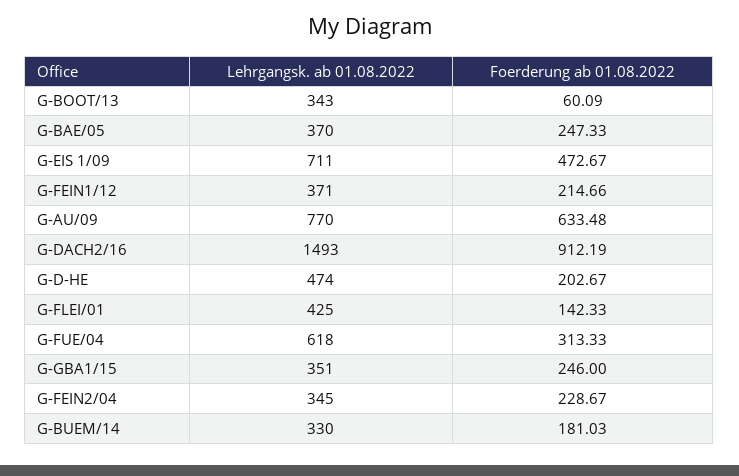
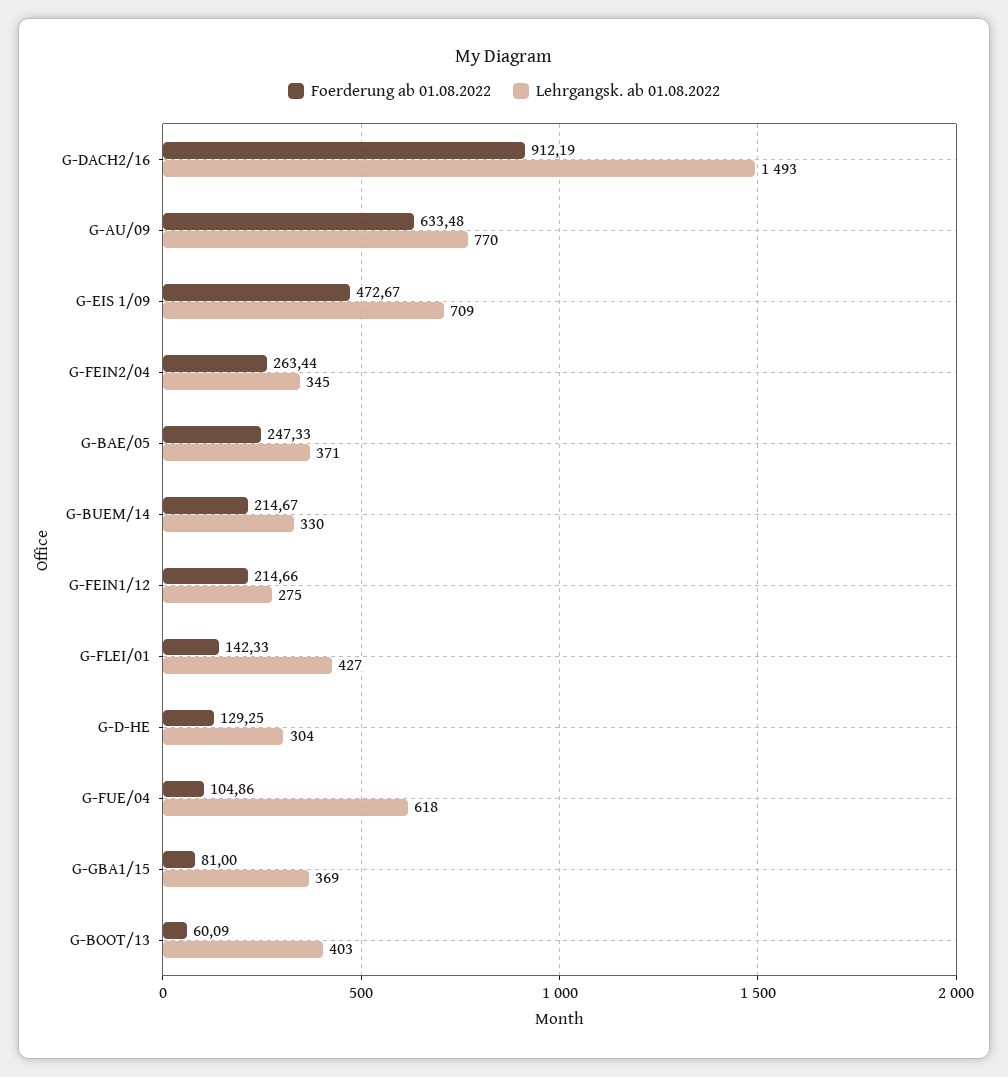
  {
    "Lehrgangsk. ab 01.08.2022": {
-     "G-BOOT/13": 343,
+     "G-BOOT/13": 403,
-     "G-BAE/05": 370,
+     "G-BAE/05": 371,
-     "G-EIS 1/09": 711,
+     "G-EIS 1/09": 709,
-     "G-FEIN1/12": 371,
+     "G-FEIN1/12": 275,
      "G-AU/09": 770,
      "G-DACH2/16": 1493,
-     "G-D-HE": 474,
+     "G-D-HE": 304,
-     "G-FLEI/01": 425,
+     "G-FLEI/01": 427,
      "G-FUE/04": 618,
-     "G-GBA1/15": 351,
+     "G-GBA1/15": 369,
      "G-FEIN2/04": 345,
      "G-BUEM/14": 330
    },
    "Foerderung ab 01.08.2022": {
      "G-BOOT/13": 60.09,
      "G-BAE/05": 247.33,
      "G-EIS 1/09": 472.67,
      "G-FEIN1/12": 214.66,
      "G-AU/09": 633.48,
      "G-DACH2/16": 912.19,
-     "G-D-HE": 202.67,
+     "G-D-HE": 129.25,
      "G-FLEI/01": 142.33,
-     "G-FUE/04": 313.33,
+     "G-FUE/04": 104.86,
-     "G-GBA1/15": 246,
+     "G-GBA1/15": 81,
-     "G-FEIN2/04": 228.67,
+     "G-FEIN2/04": 263.44,
-     "G-BUEM/14": 181.03
+     "G-BUEM/14": 214.67
    }
  }

